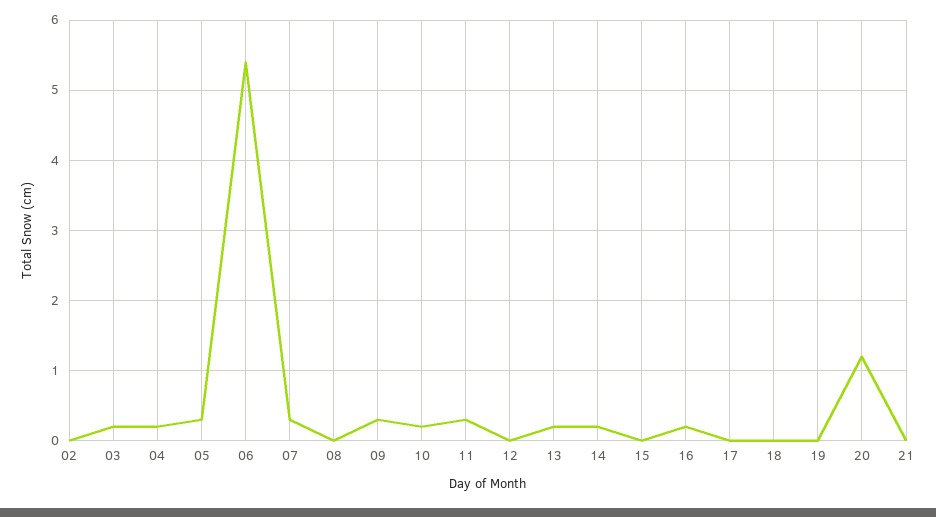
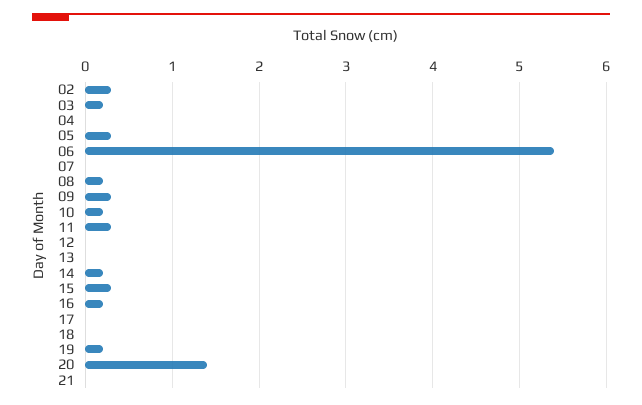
  {
-   "02": 0,
+   "02": 0.3,
    "03": 0.2,
-   "04": 0.2,
+   "04": 0,
    "05": 0.3,
    "06": 5.4,
-   "07": 0.3,
+   "07": 0,
-   "08": 0,
+   "08": 0.2,
    "09": 0.3,
    "10": 0.2,
    "11": 0.3,
    "12": 0,
-   "13": 0.2,
+   "13": 0,
    "14": 0.2,
-   "15": 0,
+   "15": 0.3,
    "16": 0.2,
    "17": 0,
    "18": 0,
-   "19": 0,
+   "19": 0.2,
-   "20": 1.2,
+   "20": 1.4,
    "21": 0
  }

